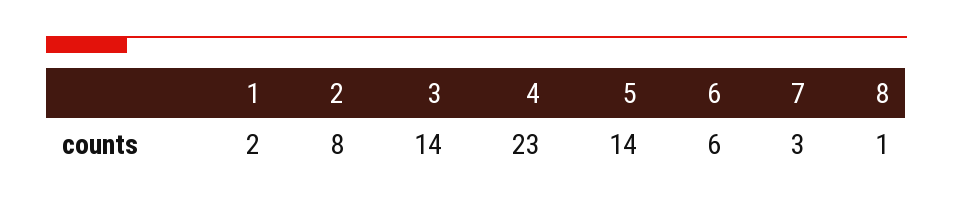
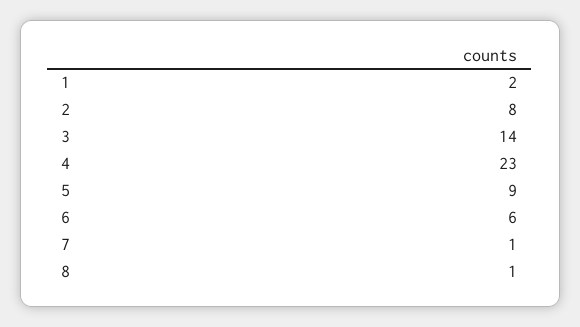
  {
    "1": 2,
    "2": 8,
    "3": 14,
    "4": 23,
-   "5": 14,
+   "5": 9,
    "6": 6,
-   "7": 3,
+   "7": 1,
    "8": 1
  }

